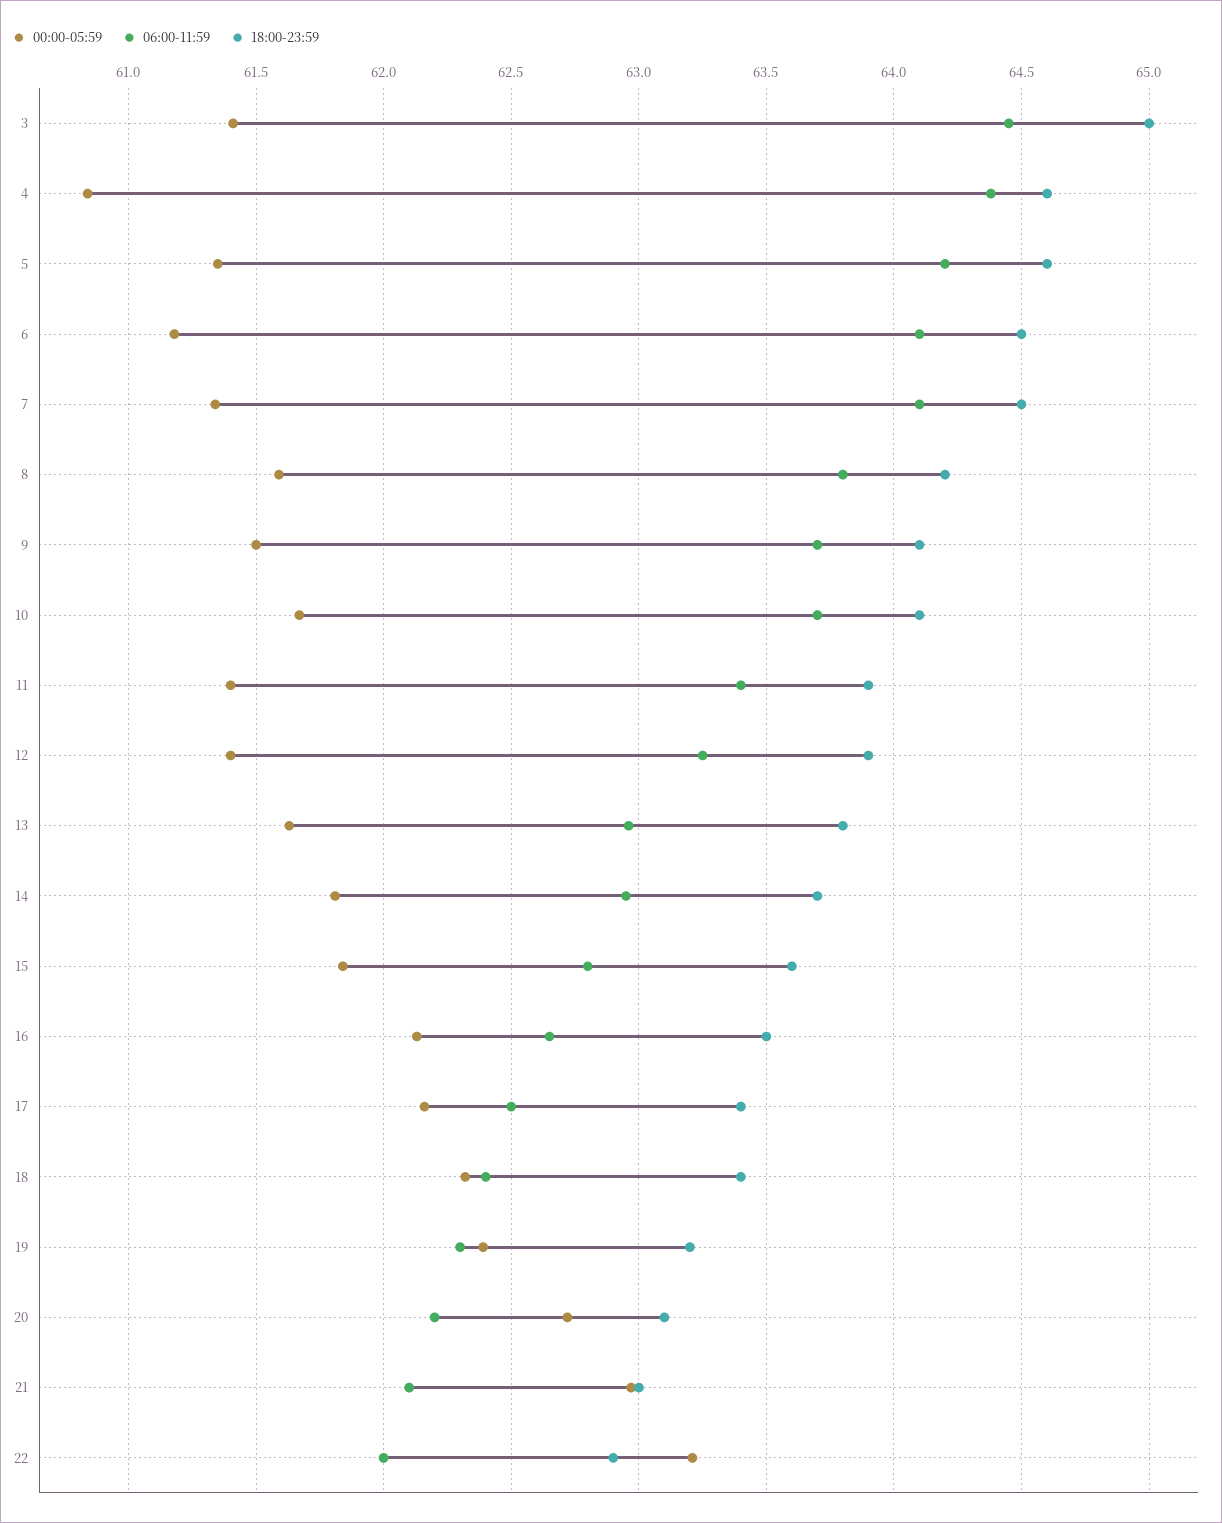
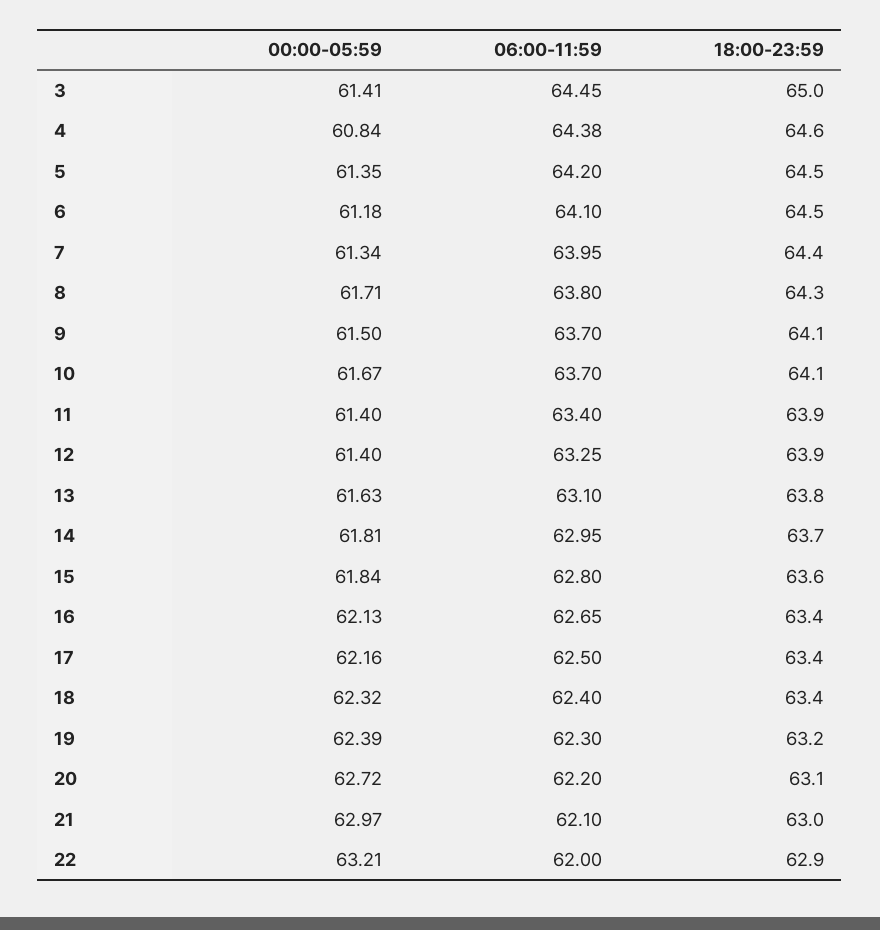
  {
    "00:00-05:59": {
      "3": 61.41,
      "4": 60.84,
      "5": 61.35,
      "6": 61.18,
      "7": 61.34,
-     "8": 61.6,
+     "8": 61.71,
      "9": 61.5,
      "10": 61.67,
      "11": 61.4,
      "12": 61.4,
      "13": 61.63,
      "14": 61.81,
      "15": 61.84,
      "16": 62.13,
      "17": 62.16,
      "18": 62.32,
      "19": 62.39,
      "20": 62.72,
      "21": 62.97,
      "22": 63.21
    },
    "06:00-11:59": {
      "3": 64.45,
      "4": 64.38,
      "5": 64.2,
      "6": 64.1,
-     "7": 64.1,
+     "7": 63.95,
      "8": 63.8,
      "9": 63.7,
      "10": 63.7,
      "11": 63.4,
      "12": 63.25,
-     "13": 62.95,
+     "13": 63.1,
      "14": 62.95,
      "15": 62.8,
      "16": 62.65,
      "17": 62.5,
      "18": 62.4,
      "19": 62.3,
      "20": 62.2,
      "21": 62.1,
      "22": 62
    },
    "18:00-23:59": {
      "3": 65,
      "4": 64.6,
-     "5": 64.6,
+     "5": 64.5,
      "6": 64.5,
-     "7": 64.5,
+     "7": 64.4,
-     "8": 64.2,
+     "8": 64.3,
      "9": 64.1,
      "10": 64.1,
      "11": 63.9,
      "12": 63.9,
      "13": 63.8,
      "14": 63.7,
      "15": 63.6,
-     "16": 63.5,
+     "16": 63.4,
      "17": 63.4,
      "18": 63.4,
      "19": 63.2,
      "20": 63.1,
      "21": 63,
      "22": 62.9
    }
  }

